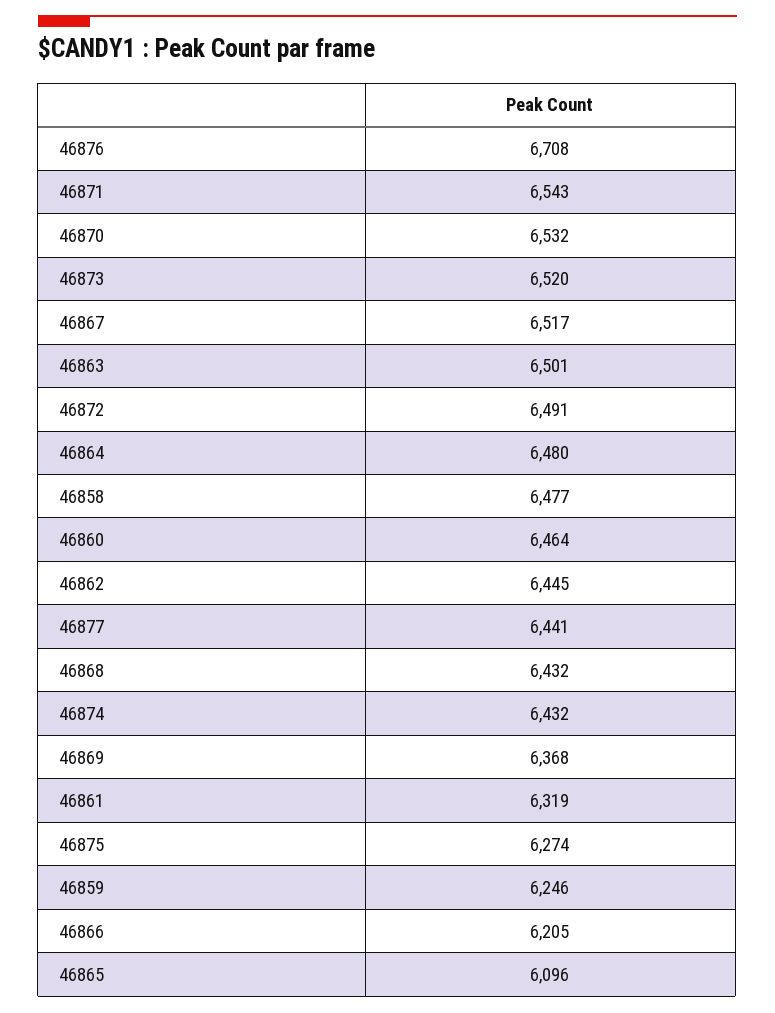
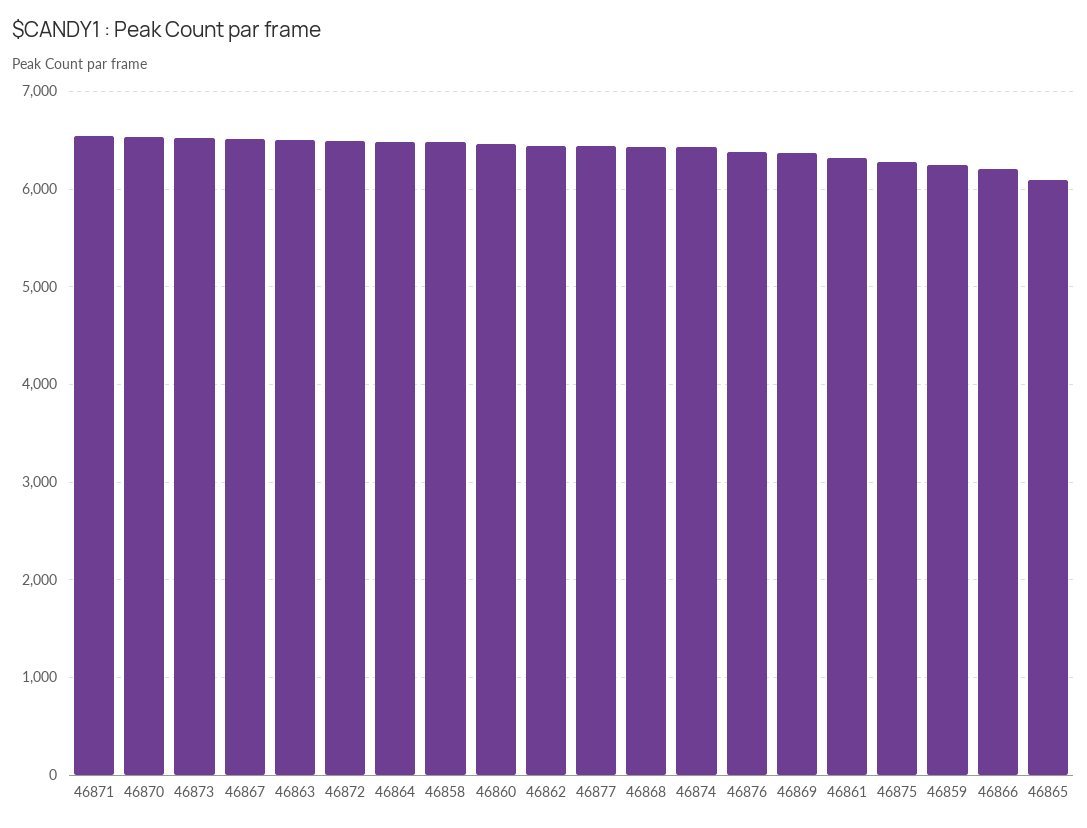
  {
-   "46876": 6708,
+   "46876": 6400,
    "46871": 6543,
    "46870": 6532,
    "46873": 6520,
    "46867": 6517,
    "46863": 6501,
    "46872": 6491,
    "46864": 6480,
    "46858": 6477,
    "46860": 6464,
    "46862": 6445,
    "46877": 6441,
    "46868": 6432,
    "46874": 6432,
    "46869": 6368,
    "46861": 6319,
    "46875": 6274,
    "46859": 6246,
    "46866": 6205,
    "46865": 6096
  }

